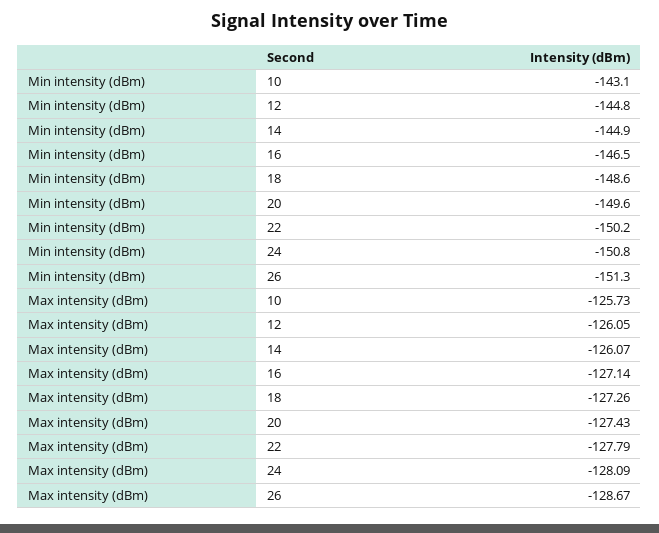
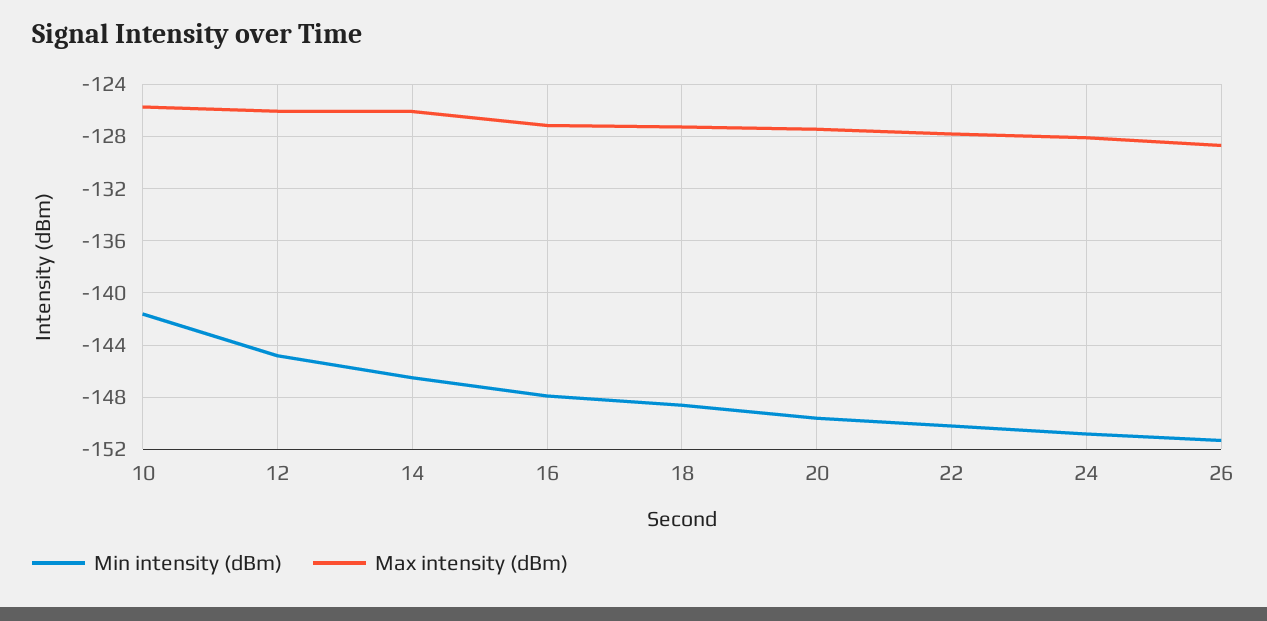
  {
    "Min intensity (dBm)": {
-     "10": -143.1,
+     "10": -141.5,
      "12": -144.8,
-     "14": -144.9,
+     "14": -146.5,
-     "16": -146.5,
+     "16": -148,
      "18": -148.6,
      "20": -149.6,
      "22": -150.2,
      "24": -150.8,
      "26": -151.3
    },
    "Max intensity (dBm)": {
      "10": -125.73,
      "12": -126.05,
      "14": -126.07,
      "16": -127.14,
      "18": -127.26,
      "20": -127.43,
      "22": -127.79,
      "24": -128.09,
      "26": -128.67
    }
  }

